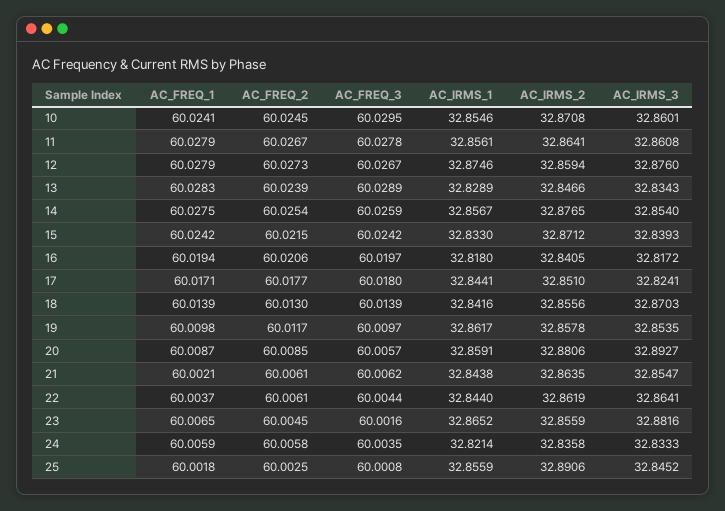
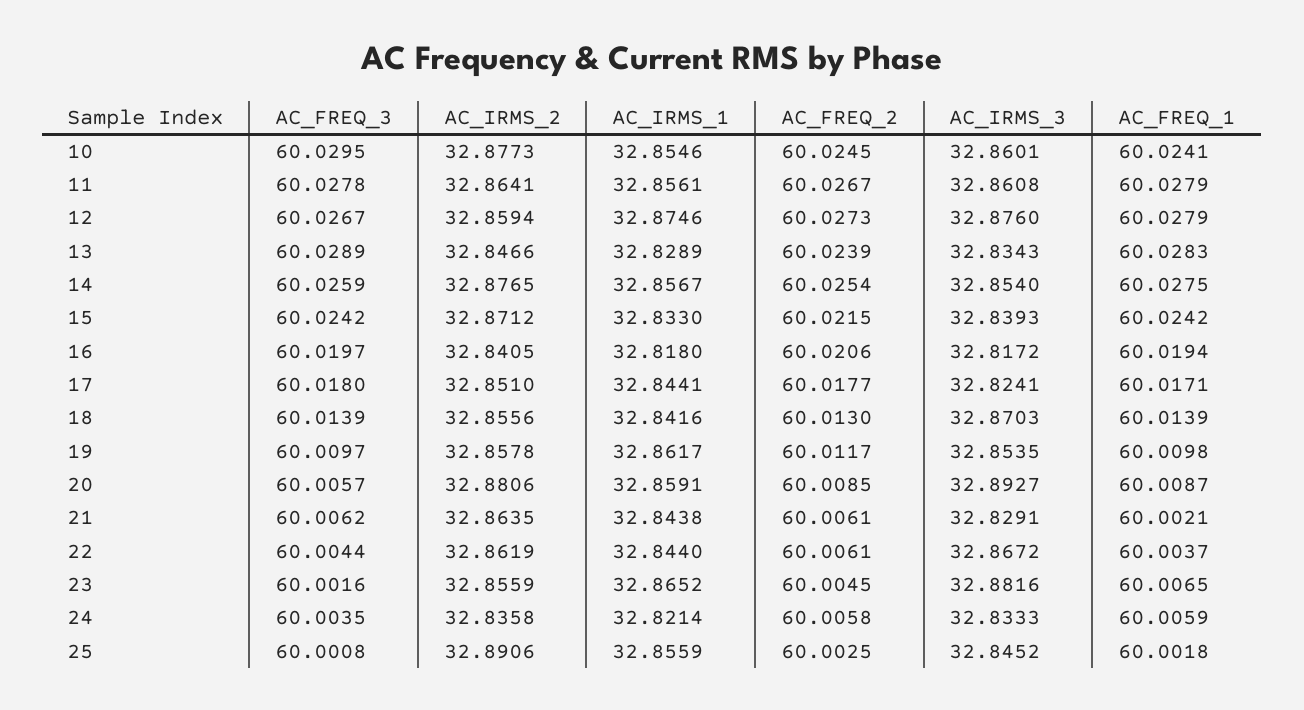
  {
    "AC_FREQ_1": {
      "10": 60.0241,
      "11": 60.0279,
      "12": 60.0279,
      "13": 60.0283,
      "14": 60.0275,
      "15": 60.0242,
      "16": 60.0194,
      "17": 60.0171,
      "18": 60.0139,
      "19": 60.0098,
      "20": 60.0087,
      "21": 60.0021,
      "22": 60.0037,
      "23": 60.0065,
      "24": 60.0059,
      "25": 60.0018
    },
    "AC_FREQ_2": {
      "10": 60.0245,
      "11": 60.0267,
      "12": 60.0273,
      "13": 60.0239,
      "14": 60.0254,
      "15": 60.0215,
      "16": 60.0206,
      "17": 60.0177,
      "18": 60.013,
      "19": 60.0117,
      "20": 60.0085,
      "21": 60.0061,
      "22": 60.0061,
      "23": 60.0045,
      "24": 60.0058,
      "25": 60.0025
    },
    "AC_FREQ_3": {
      "10": 60.0295,
      "11": 60.0278,
      "12": 60.0267,
      "13": 60.0289,
      "14": 60.0259,
      "15": 60.0242,
      "16": 60.0197,
      "17": 60.018,
      "18": 60.0139,
      "19": 60.0097,
      "20": 60.0057,
      "21": 60.0062,
      "22": 60.0044,
      "23": 60.0016,
      "24": 60.0035,
      "25": 60.0008
    },
    "AC_IRMS_1": {
      "10": 32.8546,
      "11": 32.8561,
      "12": 32.8746,
      "13": 32.8289,
      "14": 32.8567,
      "15": 32.833,
      "16": 32.818,
      "17": 32.8441,
      "18": 32.8416,
      "19": 32.8617,
      "20": 32.8591,
      "21": 32.8438,
      "22": 32.844,
      "23": 32.8652,
      "24": 32.8214,
      "25": 32.8559
    },
    "AC_IRMS_2": {
-     "10": 32.8708,
+     "10": 32.8773,
      "11": 32.8641,
      "12": 32.8594,
      "13": 32.8466,
      "14": 32.8765,
      "15": 32.8712,
      "16": 32.8405,
      "17": 32.851,
      "18": 32.8556,
      "19": 32.8578,
      "20": 32.8806,
      "21": 32.8635,
      "22": 32.8619,
      "23": 32.8559,
      "24": 32.8358,
      "25": 32.8906
    },
    "AC_IRMS_3": {
      "10": 32.8601,
      "11": 32.8608,
      "12": 32.876,
      "13": 32.8343,
      "14": 32.854,
      "15": 32.8393,
      "16": 32.8172,
      "17": 32.8241,
      "18": 32.8703,
      "19": 32.8535,
      "20": 32.8927,
-     "21": 32.8547,
+     "21": 32.8291,
-     "22": 32.8641,
+     "22": 32.8672,
      "23": 32.8816,
      "24": 32.8333,
      "25": 32.8452
    }
  }

